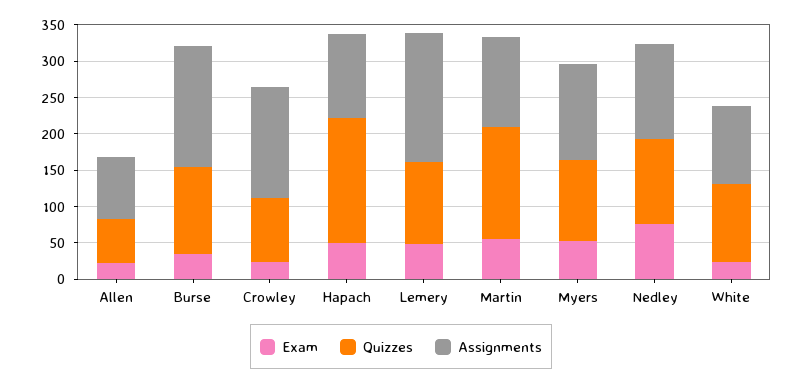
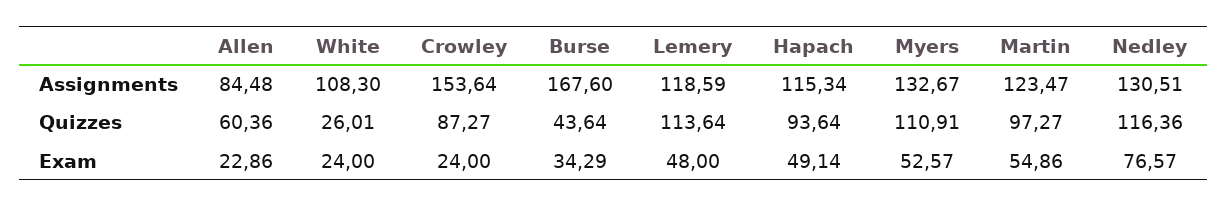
  {
    "Exam": {
      "Allen": 22.86,
      "Burse": 34.29,
      "Crowley": 24,
      "Hapach": 49.14,
      "Lemery": 48,
      "Martin": 54.86,
      "Myers": 52.57,
      "Nedley": 76.57,
      "White": 24
    },
    "Quizzes": {
      "Allen": 60.36,
-     "Burse": 125,
+     "Burse": 43.64,
      "Crowley": 87.27,
-     "Hapach": 175,
+     "Hapach": 93.64,
      "Lemery": 113.64,
-     "Martin": 150,
+     "Martin": 97.27,
      "Myers": 110.91,
      "Nedley": 116.36,
-     "White": 100
+     "White": 26.01
    },
    "Assignments": {
      "Allen": 84.48,
      "Burse": 167.6,
      "Crowley": 153.64,
      "Hapach": 115.34,
-     "Lemery": 175,
+     "Lemery": 118.59,
      "Martin": 123.47,
      "Myers": 132.67,
      "Nedley": 130.51,
      "White": 108.3
    }
  }

